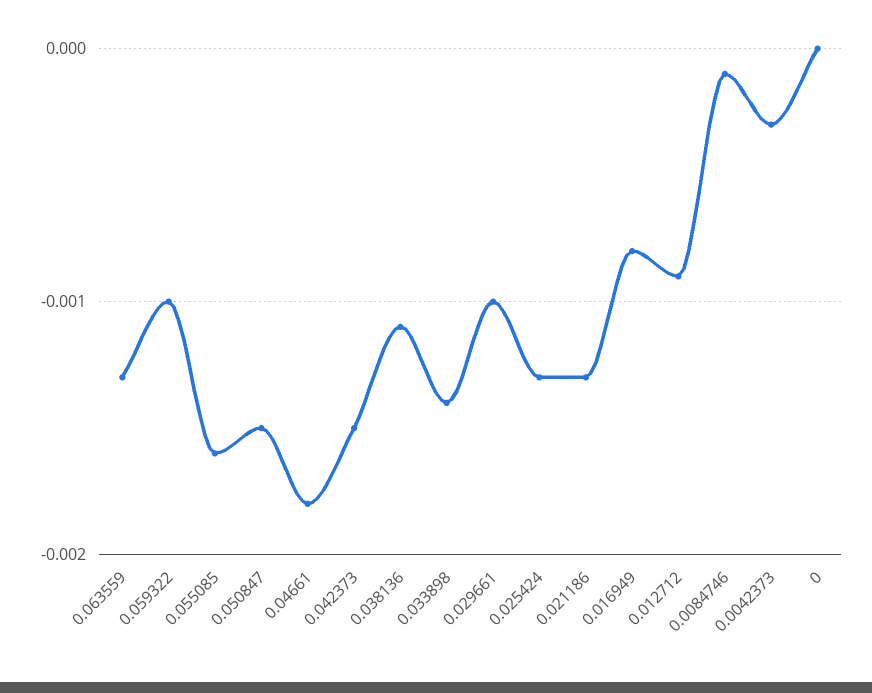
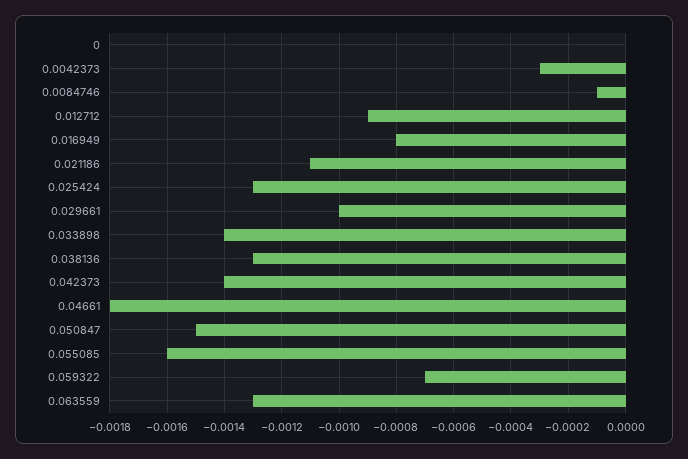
  {
    "0.063559": -0.0013,
-   "0.059322": -0.001,
+   "0.059322": -0.0007,
    "0.055085": -0.0016,
    "0.050847": -0.0015,
    "0.04661": -0.0018,
-   "0.042373": -0.0015,
+   "0.042373": -0.0014,
-   "0.038136": -0.0011,
+   "0.038136": -0.0013,
    "0.033898": -0.0014,
    "0.029661": -0.001,
    "0.025424": -0.0013,
-   "0.021186": -0.0013,
+   "0.021186": -0.0011,
    "0.016949": -0.0008,
    "0.012712": -0.0009,
    "0.0084746": -0.0001,
    "0.0042373": -0.0003,
    "0": 0
  }

